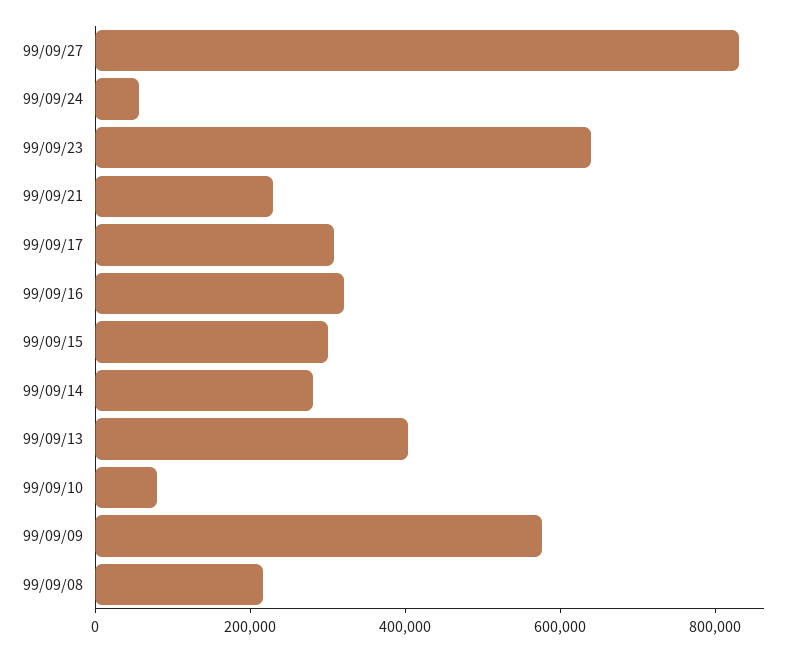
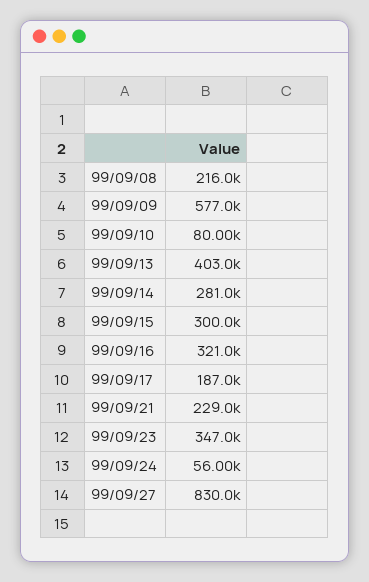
  {
    "99/09/27": 830000,
    "99/09/24": 56000,
-   "99/09/23": 650000,
+   "99/09/23": 347000,
    "99/09/21": 229000,
-   "99/09/17": 300000,
+   "99/09/17": 187000,
    "99/09/16": 321000,
    "99/09/15": 300000,
    "99/09/14": 281000,
    "99/09/13": 403000,
    "99/09/10": 80000,
    "99/09/09": 577000,
    "99/09/08": 216000
  }

